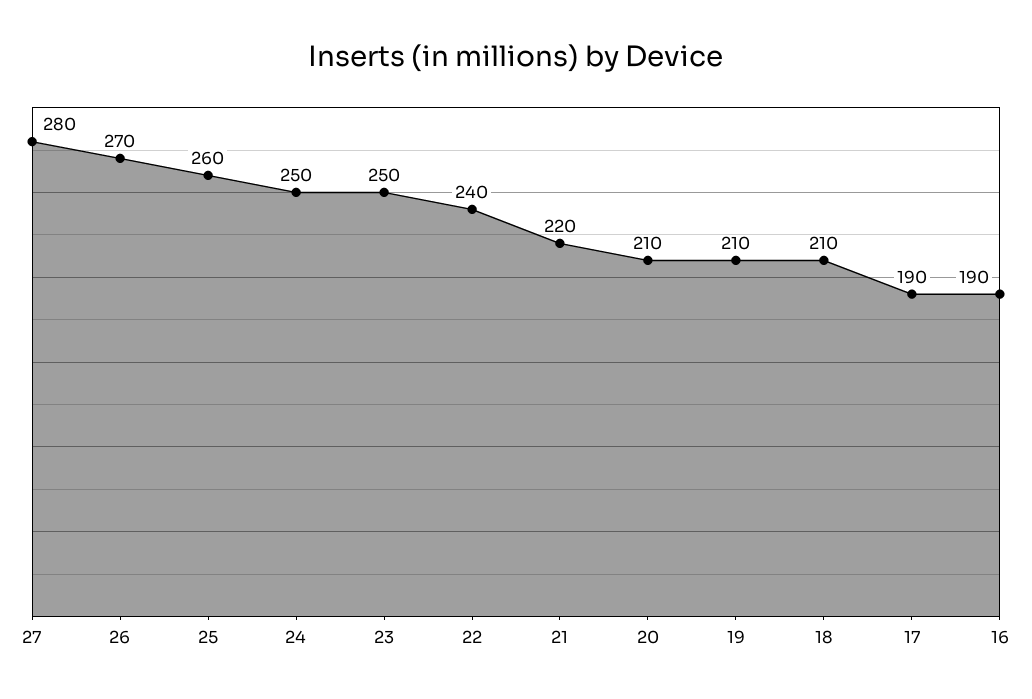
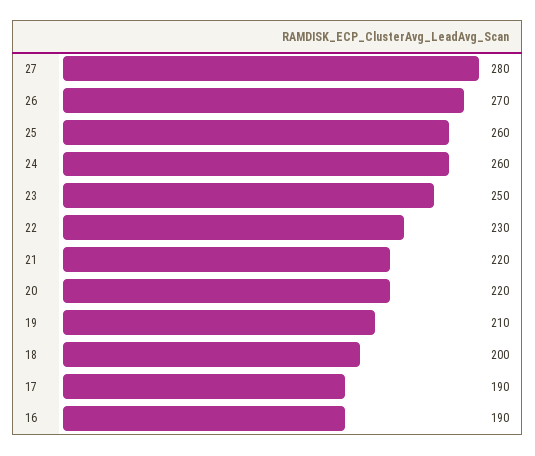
  {
    "27": 280,
    "26": 270,
    "25": 260,
-   "24": 250,
+   "24": 260,
    "23": 250,
-   "22": 240,
+   "22": 230,
    "21": 220,
-   "20": 210,
+   "20": 220,
    "19": 210,
-   "18": 210,
+   "18": 200,
    "17": 190,
    "16": 190
  }

